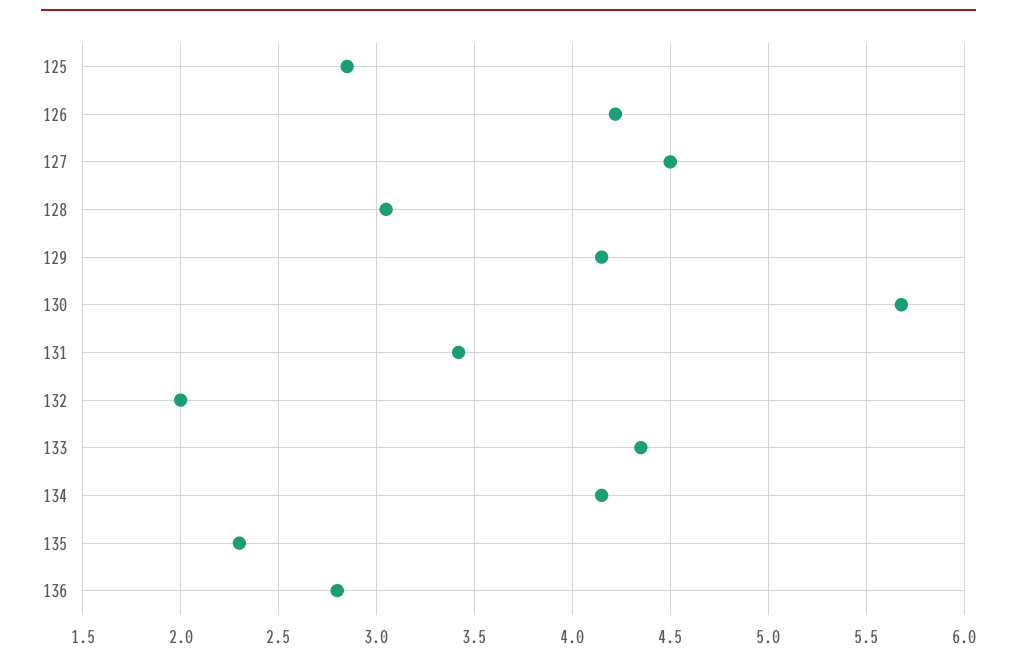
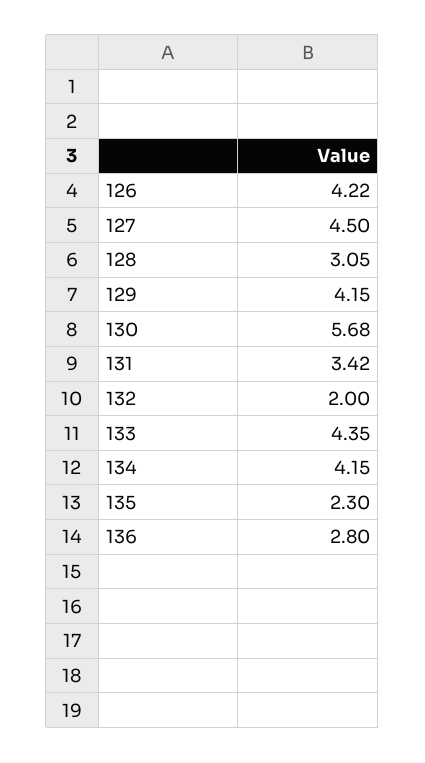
  {
-   "125": 2.85,
    "126": 4.22,
    "127": 4.5,
    "128": 3.05,
    "129": 4.15,
    "130": 5.68,
    "131": 3.42,
    "132": 2,
    "133": 4.35,
    "134": 4.15,
    "135": 2.3,
    "136": 2.8
  }

